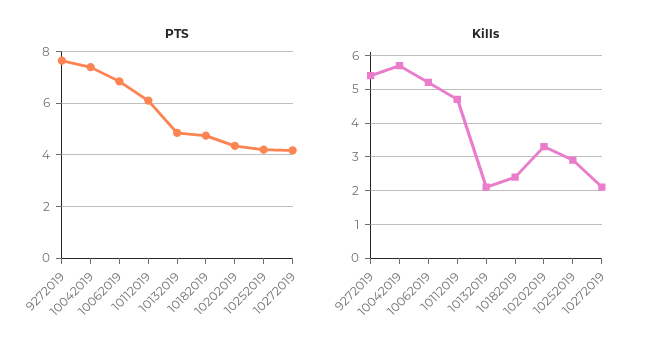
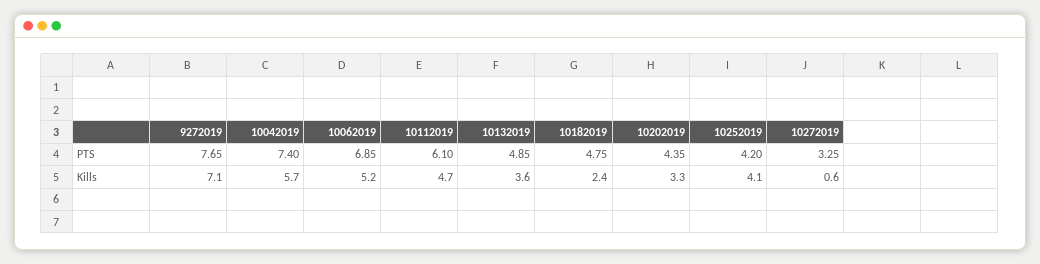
  {
    "PTS": {
      "9272019": 7.65,
      "10042019": 7.4,
      "10062019": 6.85,
      "10112019": 6.1,
      "10132019": 4.85,
      "10182019": 4.75,
      "10202019": 4.35,
      "10252019": 4.2,
-     "10272019": 4.25
+     "10272019": 3.25
    },
    "Kills": {
-     "9272019": 5.5,
+     "9272019": 7.1,
      "10042019": 5.7,
      "10062019": 5.2,
      "10112019": 4.7,
-     "10132019": 2,
+     "10132019": 3.6,
      "10182019": 2.4,
      "10202019": 3.3,
-     "10252019": 3,
+     "10252019": 4.1,
-     "10272019": 2
+     "10272019": 0.6
    }
  }

